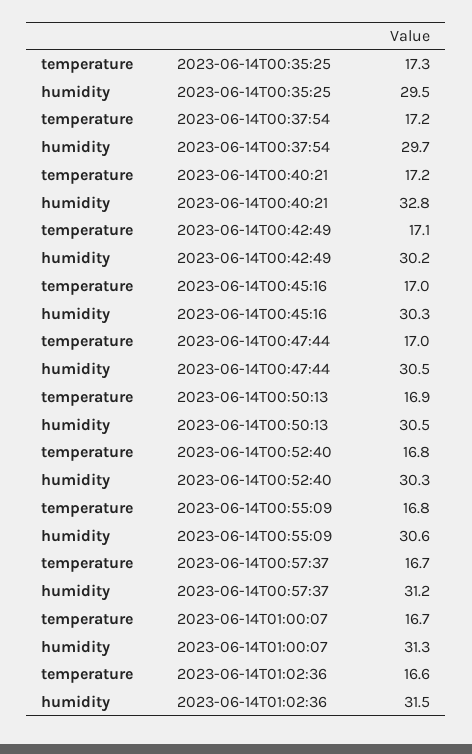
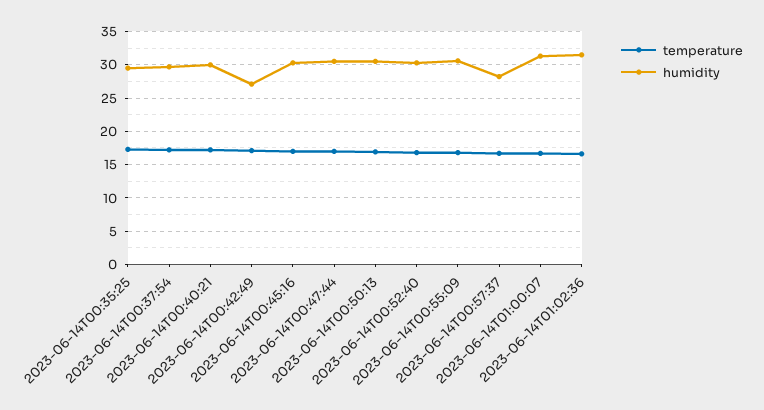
  {
    "temperature": {
      "2023-06-14T00:35:25": 17.3,
      "2023-06-14T00:37:54": 17.2,
      "2023-06-14T00:40:21": 17.2,
      "2023-06-14T00:42:49": 17.1,
      "2023-06-14T00:45:16": 17,
      "2023-06-14T00:47:44": 17,
      "2023-06-14T00:50:13": 16.9,
      "2023-06-14T00:52:40": 16.8,
      "2023-06-14T00:55:09": 16.8,
      "2023-06-14T00:57:37": 16.7,
      "2023-06-14T01:00:07": 16.7,
      "2023-06-14T01:02:36": 16.6
    },
    "humidity": {
      "2023-06-14T00:35:25": 29.5,
      "2023-06-14T00:37:54": 29.7,
-     "2023-06-14T00:40:21": 32.8,
+     "2023-06-14T00:40:21": 30,
-     "2023-06-14T00:42:49": 30.2,
+     "2023-06-14T00:42:49": 27,
      "2023-06-14T00:45:16": 30.3,
      "2023-06-14T00:47:44": 30.5,
      "2023-06-14T00:50:13": 30.5,
      "2023-06-14T00:52:40": 30.3,
      "2023-06-14T00:55:09": 30.6,
-     "2023-06-14T00:57:37": 31.2,
+     "2023-06-14T00:57:37": 28,
      "2023-06-14T01:00:07": 31.3,
      "2023-06-14T01:02:36": 31.5
    }
  }

